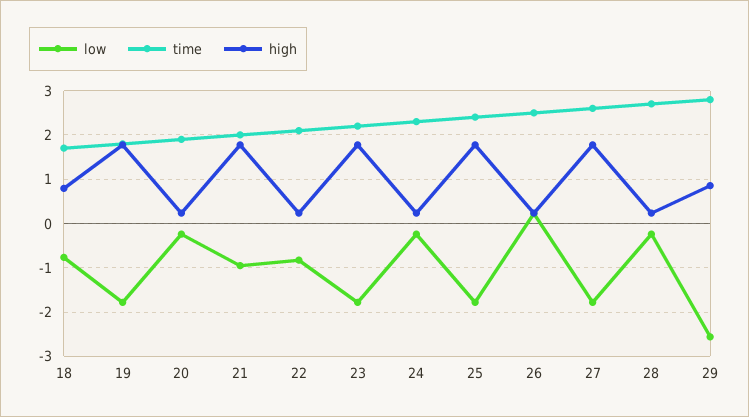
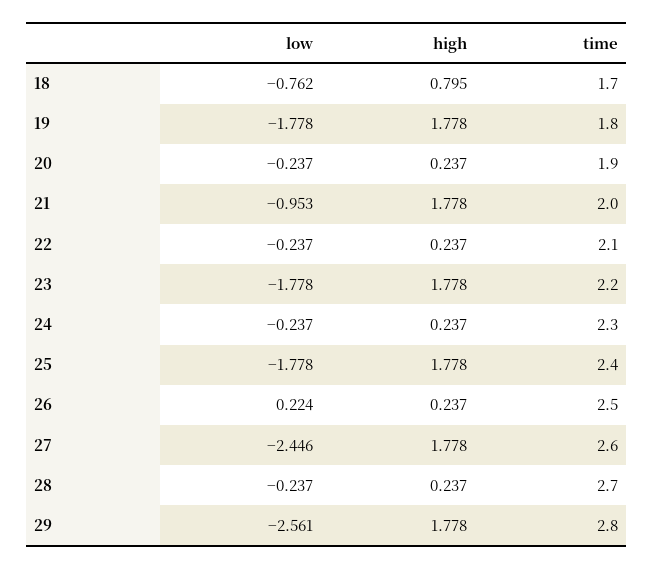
  {
    "low": {
      "18": -0.762,
      "19": -1.778,
      "20": -0.237,
      "21": -0.953,
-     "22": -0.8,
+     "22": -0.237,
      "23": -1.778,
      "24": -0.237,
      "25": -1.778,
      "26": 0.224,
-     "27": -1.8,
+     "27": -2.446,
      "28": -0.237,
      "29": -2.561
    },
    "time": {
      "18": 1.7,
      "19": 1.8,
      "20": 1.9,
      "21": 2,
      "22": 2.1,
      "23": 2.2,
      "24": 2.3,
      "25": 2.4,
      "26": 2.5,
      "27": 2.6,
      "28": 2.7,
      "29": 2.8
    },
    "high": {
      "18": 0.795,
      "19": 1.778,
      "20": 0.237,
      "21": 1.778,
      "22": 0.237,
      "23": 1.778,
      "24": 0.237,
      "25": 1.778,
      "26": 0.237,
      "27": 1.778,
      "28": 0.237,
-     "29": 0.8
+     "29": 1.778
    }
  }

